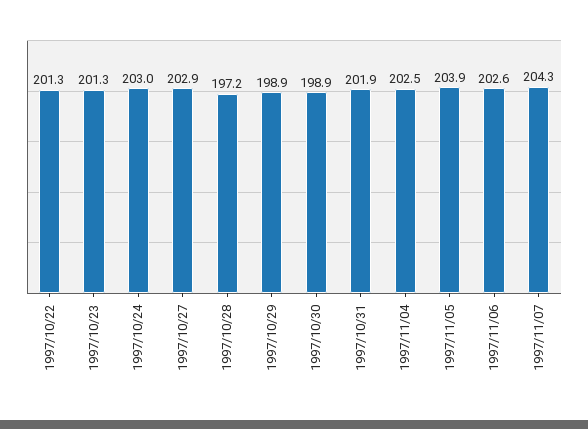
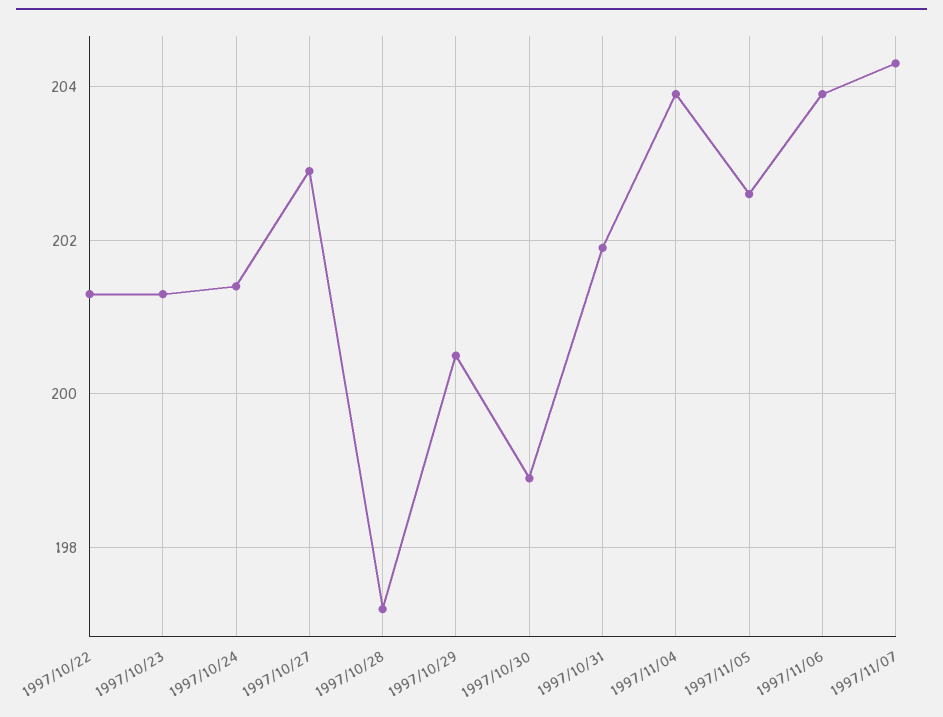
  {
    "1997/10/22": 201.3,
    "1997/10/23": 201.3,
-   "1997/10/24": 203,
+   "1997/10/24": 201.5,
    "1997/10/27": 202.9,
    "1997/10/28": 197.2,
-   "1997/10/29": 198.9,
+   "1997/10/29": 200.5,
    "1997/10/30": 198.9,
    "1997/10/31": 201.9,
-   "1997/11/04": 202.5,
+   "1997/11/04": 204,
-   "1997/11/05": 203.9,
+   "1997/11/05": 202.5,
-   "1997/11/06": 202.6,
+   "1997/11/06": 204,
    "1997/11/07": 204.3
  }

